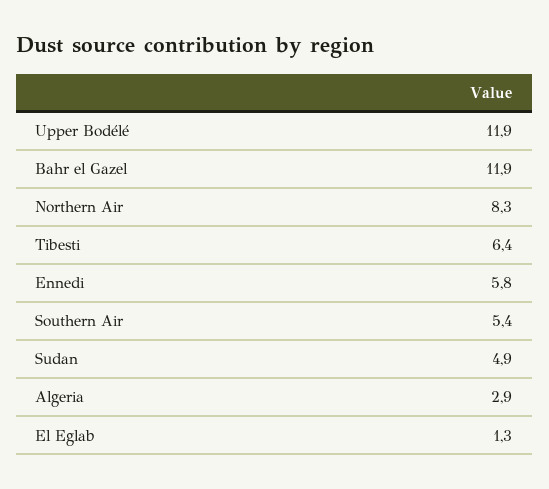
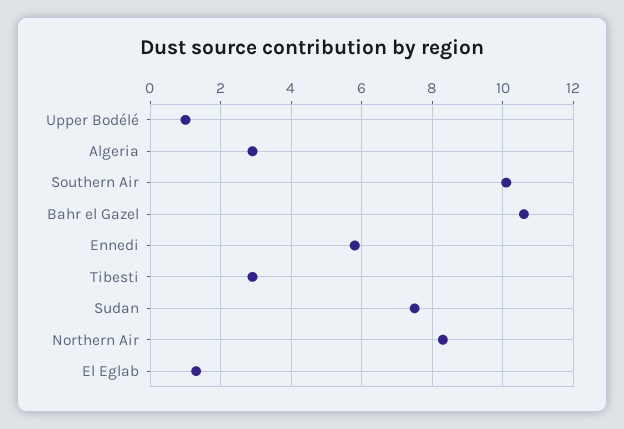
  {
-   "Upper Bodélé": 11.9,
+   "Upper Bodélé": 1,
-   "Bahr el Gazel": 11.9,
+   "Bahr el Gazel": 10.5,
    "Northern Air": 8.3,
-   "Tibesti": 6.4,
+   "Tibesti": 3,
    "Ennedi": 5.8,
-   "Southern Air": 5.4,
+   "Southern Air": 10,
-   "Sudan": 4.9,
+   "Sudan": 7.5,
    "Algeria": 2.9,
    "El Eglab": 1.3
  }

